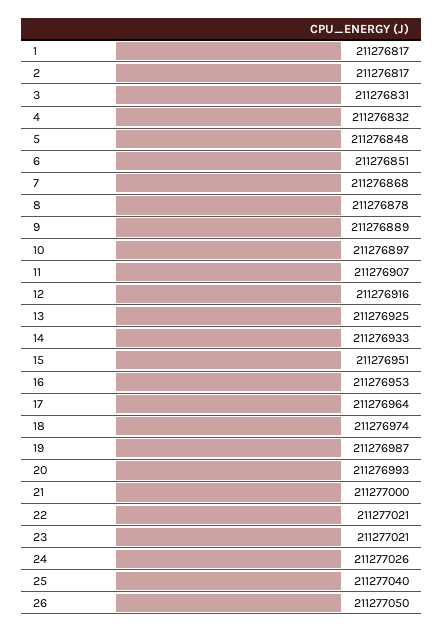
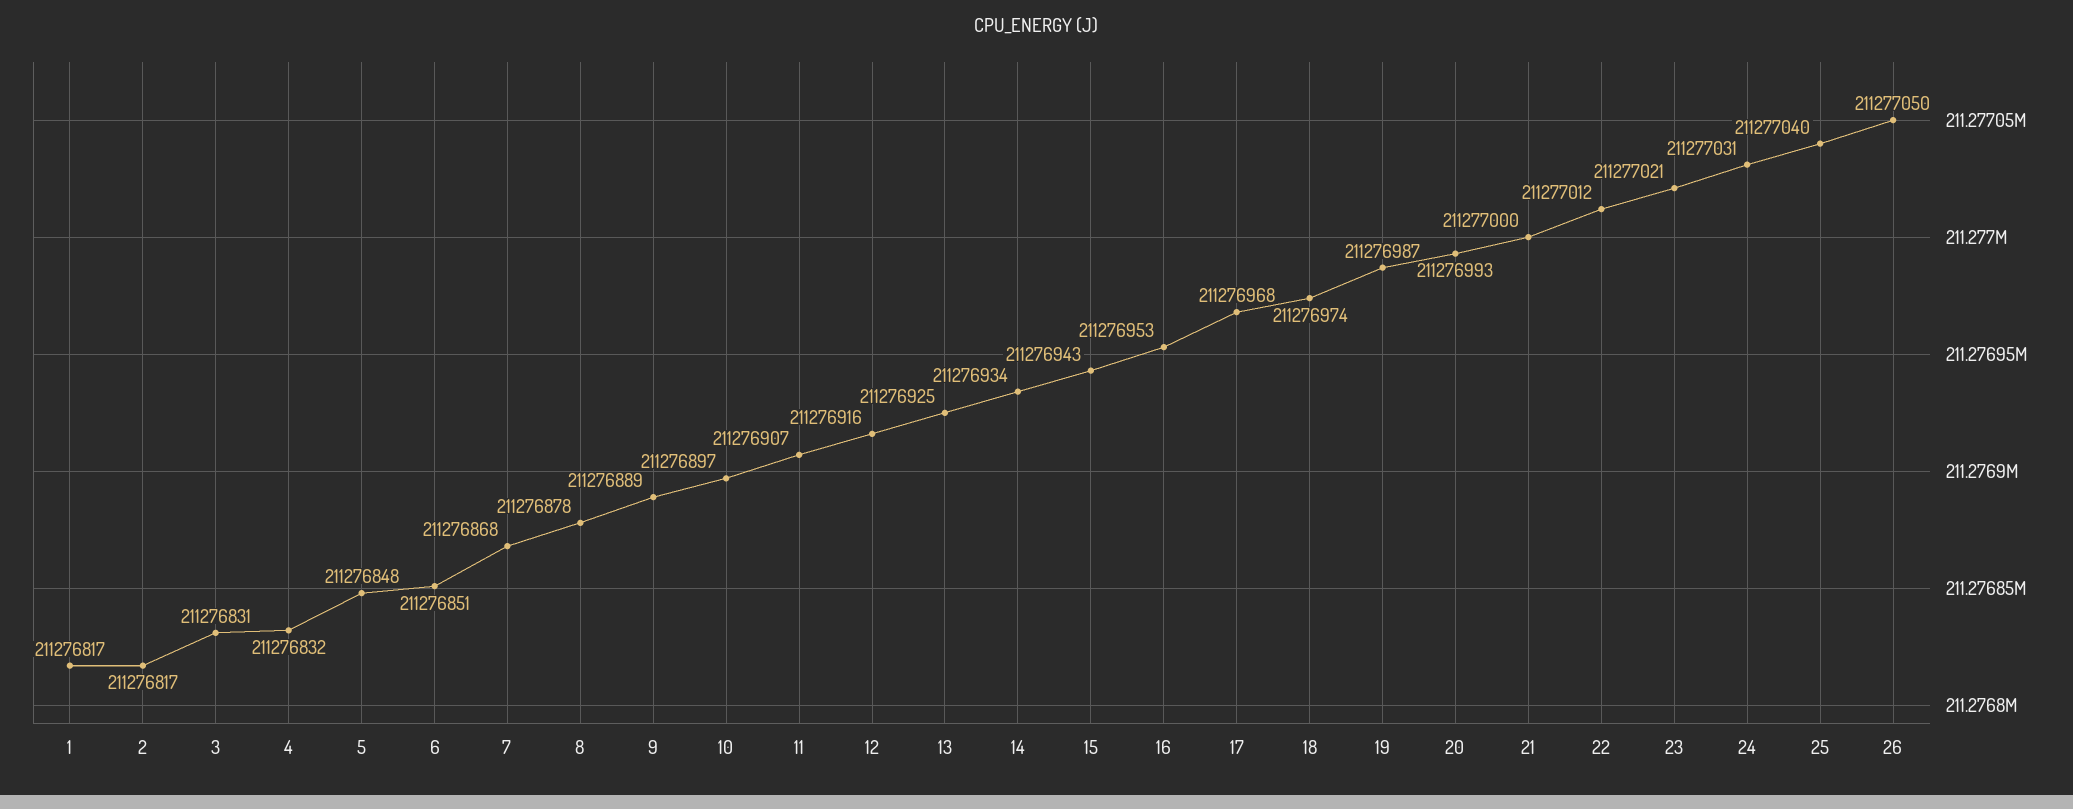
  {
    "1": 211276817,
    "2": 211276817,
    "3": 211276831,
    "4": 211276832,
    "5": 211276848,
    "6": 211276851,
    "7": 211276868,
    "8": 211276878,
    "9": 211276889,
    "10": 211276897,
    "11": 211276907,
    "12": 211276916,
    "13": 211276925,
-   "14": 211276933,
+   "14": 211276934,
-   "15": 211276951,
+   "15": 211276943,
    "16": 211276953,
-   "17": 211276964,
+   "17": 211276968,
    "18": 211276974,
    "19": 211276987,
    "20": 211276993,
    "21": 211277000,
-   "22": 211277021,
+   "22": 211277012,
    "23": 211277021,
-   "24": 211277026,
+   "24": 211277031,
    "25": 211277040,
    "26": 211277050
  }

